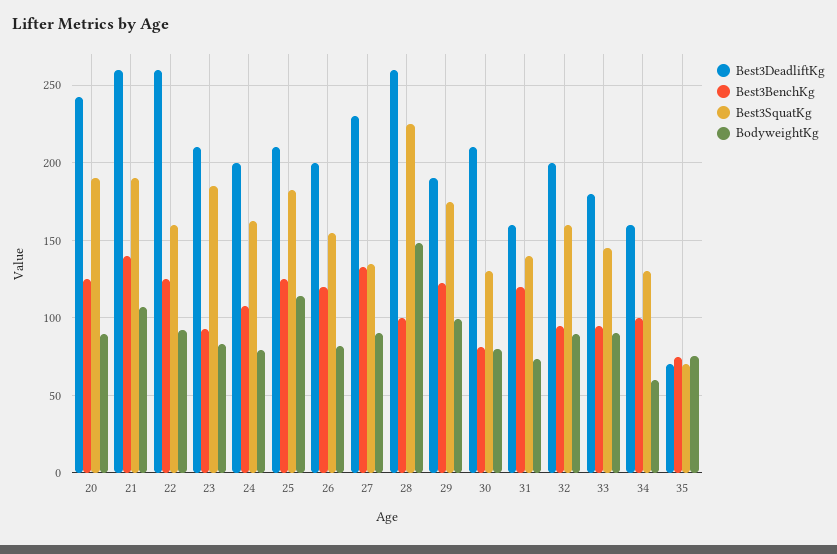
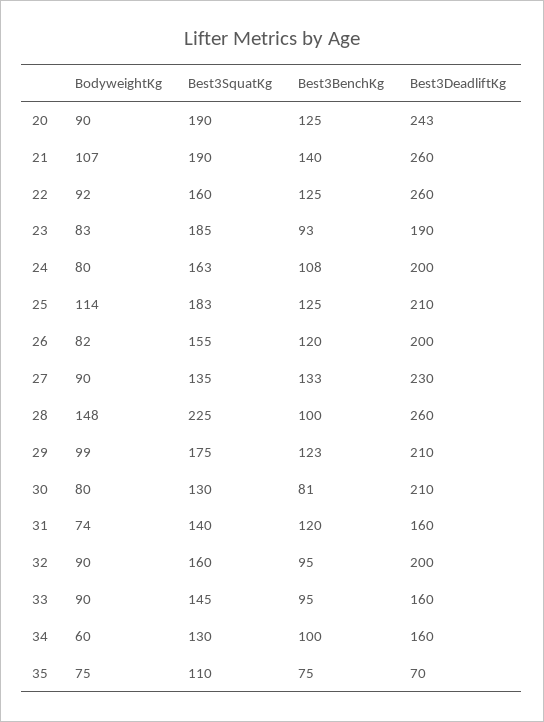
  {
    "Best3DeadliftKg": {
      "20": 243,
      "21": 260,
      "22": 260,
-     "23": 210,
+     "23": 190,
      "24": 200,
      "25": 210,
      "26": 200,
      "27": 230,
      "28": 260,
-     "29": 190,
+     "29": 210,
      "30": 210,
      "31": 160,
      "32": 200,
-     "33": 180,
+     "33": 160,
      "34": 160,
      "35": 70
    },
    "Best3BenchKg": {
      "20": 125,
      "21": 140,
      "22": 125,
      "23": 93,
      "24": 108,
      "25": 125,
      "26": 120,
      "27": 133,
      "28": 100,
      "29": 123,
      "30": 81,
      "31": 120,
      "32": 95,
      "33": 95,
      "34": 100,
      "35": 75
    },
    "Best3SquatKg": {
      "20": 190,
      "21": 190,
      "22": 160,
      "23": 185,
      "24": 163,
      "25": 183,
      "26": 155,
      "27": 135,
      "28": 225,
      "29": 175,
      "30": 130,
      "31": 140,
      "32": 160,
      "33": 145,
      "34": 130,
-     "35": 70
+     "35": 110
    },
    "BodyweightKg": {
      "20": 90,
      "21": 107,
      "22": 92,
      "23": 83,
      "24": 80,
      "25": 114,
      "26": 82,
      "27": 90,
      "28": 148,
      "29": 99,
      "30": 80,
      "31": 74,
      "32": 90,
      "33": 90,
      "34": 60,
      "35": 75
    }
  }

